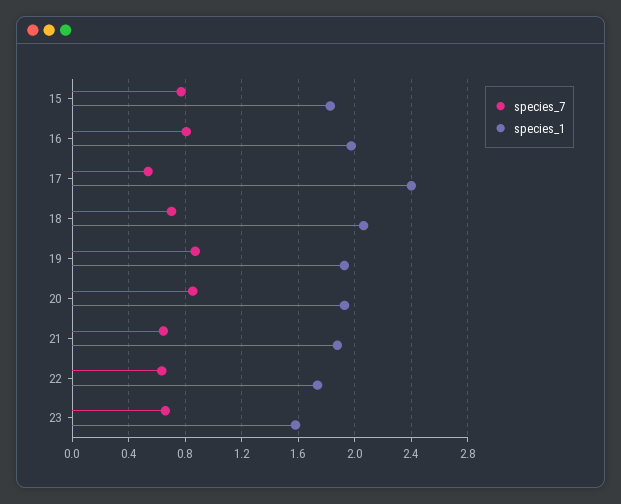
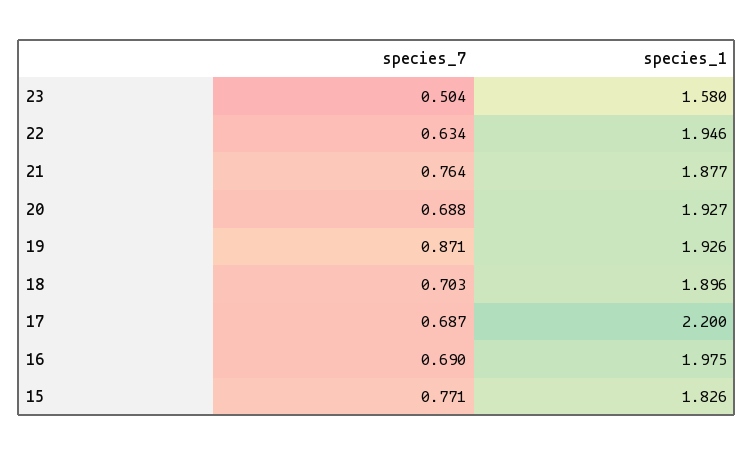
  {
    "species_7": {
      "15": 0.771,
-     "16": 0.8,
+     "16": 0.69,
-     "17": 0.55,
+     "17": 0.687,
      "18": 0.703,
      "19": 0.871,
-     "20": 0.85,
+     "20": 0.688,
-     "21": 0.65,
+     "21": 0.764,
      "22": 0.634,
-     "23": 0.65
+     "23": 0.504
    },
    "species_1": {
      "15": 1.826,
      "16": 1.975,
-     "17": 2.4,
+     "17": 2.2,
-     "18": 2.05,
+     "18": 1.896,
      "19": 1.926,
      "20": 1.927,
      "21": 1.877,
-     "22": 1.75,
+     "22": 1.946,
      "23": 1.58
    }
  }

